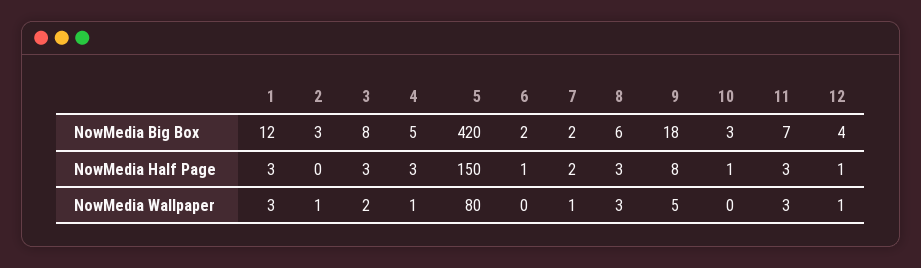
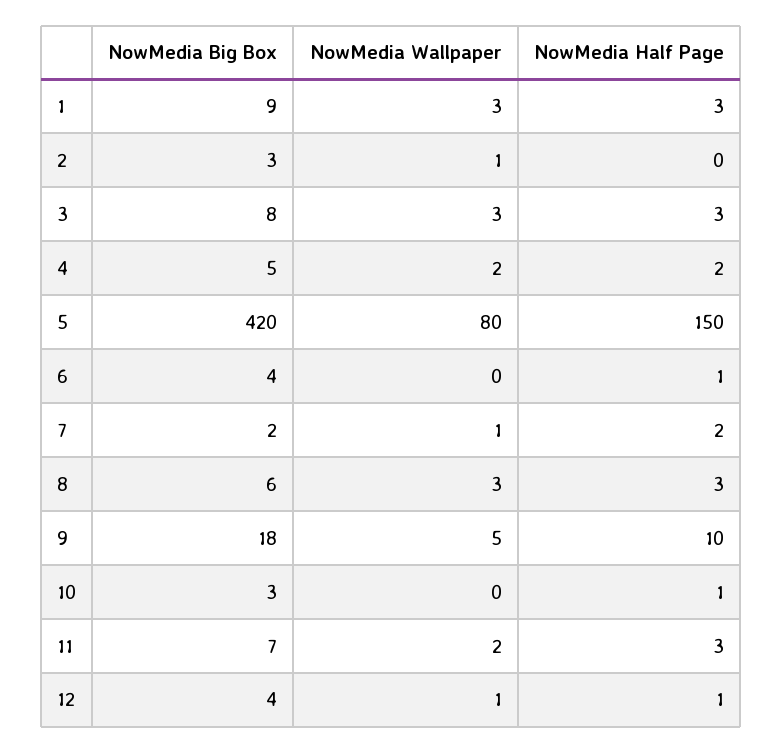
  {
    "1": {
-     "NowMedia Big Box": 12,
+     "NowMedia Big Box": 9,
      "NowMedia Half Page": 3,
      "NowMedia Wallpaper": 3
    },
    "2": {
      "NowMedia Big Box": 3,
      "NowMedia Half Page": 0,
      "NowMedia Wallpaper": 1
    },
    "3": {
      "NowMedia Big Box": 8,
      "NowMedia Half Page": 3,
-     "NowMedia Wallpaper": 2
+     "NowMedia Wallpaper": 3
    },
    "4": {
      "NowMedia Big Box": 5,
-     "NowMedia Half Page": 3,
+     "NowMedia Half Page": 2,
-     "NowMedia Wallpaper": 1
+     "NowMedia Wallpaper": 2
    },
    "5": {
      "NowMedia Big Box": 420,
      "NowMedia Half Page": 150,
      "NowMedia Wallpaper": 80
    },
    "6": {
-     "NowMedia Big Box": 2,
+     "NowMedia Big Box": 4,
      "NowMedia Half Page": 1,
      "NowMedia Wallpaper": 0
    },
    "7": {
      "NowMedia Big Box": 2,
      "NowMedia Half Page": 2,
      "NowMedia Wallpaper": 1
    },
    "8": {
      "NowMedia Big Box": 6,
      "NowMedia Half Page": 3,
      "NowMedia Wallpaper": 3
    },
    "9": {
      "NowMedia Big Box": 18,
-     "NowMedia Half Page": 8,
+     "NowMedia Half Page": 10,
      "NowMedia Wallpaper": 5
    },
    "10": {
      "NowMedia Big Box": 3,
      "NowMedia Half Page": 1,
      "NowMedia Wallpaper": 0
    },
    "11": {
      "NowMedia Big Box": 7,
      "NowMedia Half Page": 3,
-     "NowMedia Wallpaper": 3
+     "NowMedia Wallpaper": 2
    },
    "12": {
      "NowMedia Big Box": 4,
      "NowMedia Half Page": 1,
      "NowMedia Wallpaper": 1
    }
  }

